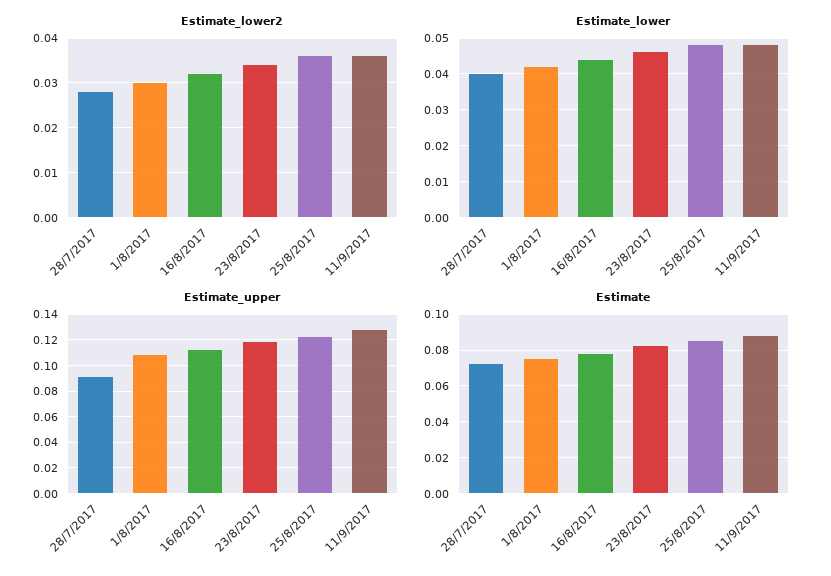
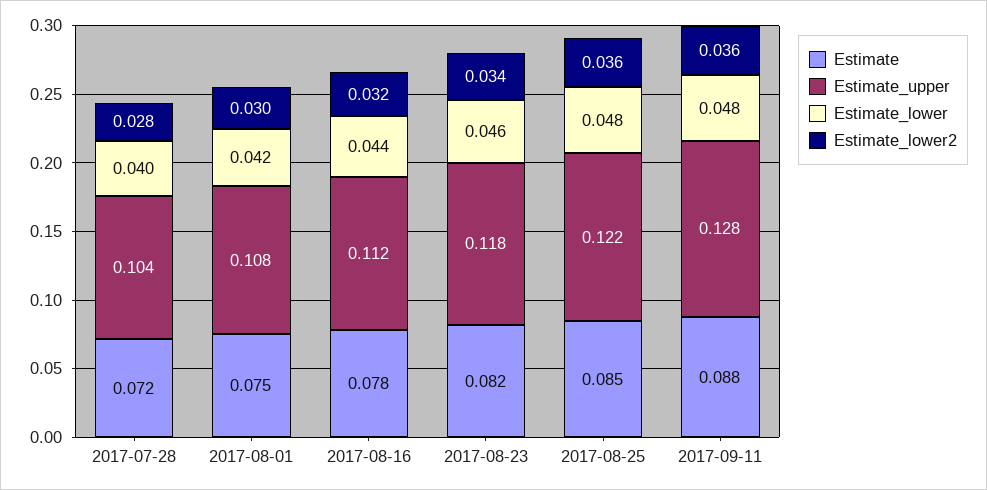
  {
    "Estimate_lower2": {
      "28/7/2017": 0.028,
      "1/8/2017": 0.03,
      "16/8/2017": 0.032,
      "23/8/2017": 0.034,
      "25/8/2017": 0.036,
      "11/9/2017": 0.036
    },
    "Estimate_lower": {
      "28/7/2017": 0.04,
      "1/8/2017": 0.042,
      "16/8/2017": 0.044,
      "23/8/2017": 0.046,
      "25/8/2017": 0.048,
      "11/9/2017": 0.048
    },
    "Estimate_upper": {
-     "28/7/2017": 0.09,
+     "28/7/2017": 0.104,
      "1/8/2017": 0.108,
      "16/8/2017": 0.112,
      "23/8/2017": 0.118,
      "25/8/2017": 0.122,
      "11/9/2017": 0.128
    },
    "Estimate": {
      "28/7/2017": 0.072,
      "1/8/2017": 0.075,
      "16/8/2017": 0.078,
      "23/8/2017": 0.082,
      "25/8/2017": 0.085,
      "11/9/2017": 0.088
    }
  }

